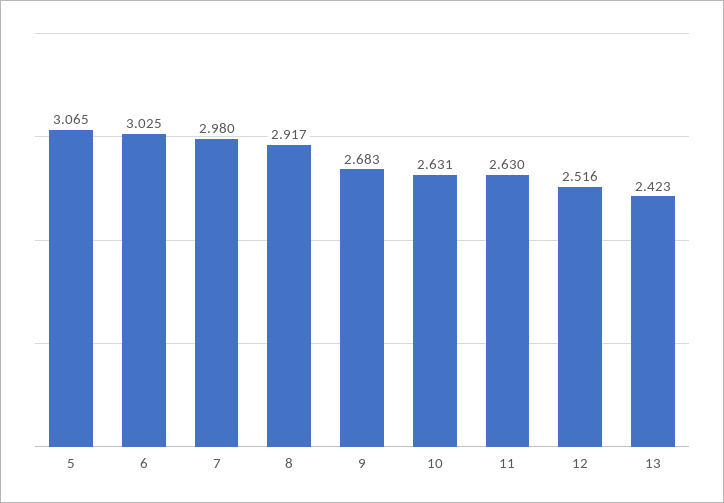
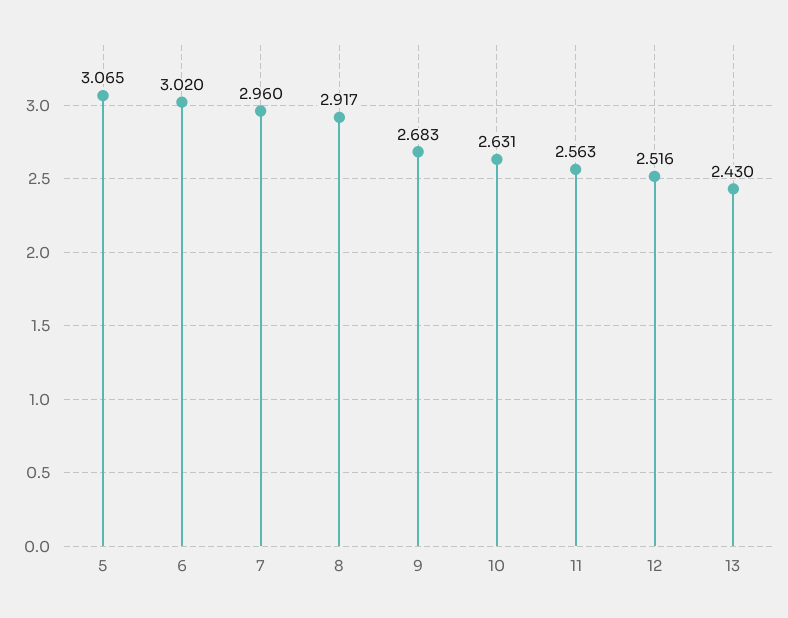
  {
    "5": 3.065,
-   "6": 3.025,
+   "6": 3.02,
-   "7": 2.98,
+   "7": 2.96,
    "8": 2.917,
    "9": 2.683,
    "10": 2.631,
-   "11": 2.63,
+   "11": 2.563,
    "12": 2.516,
-   "13": 2.423
+   "13": 2.43
  }

